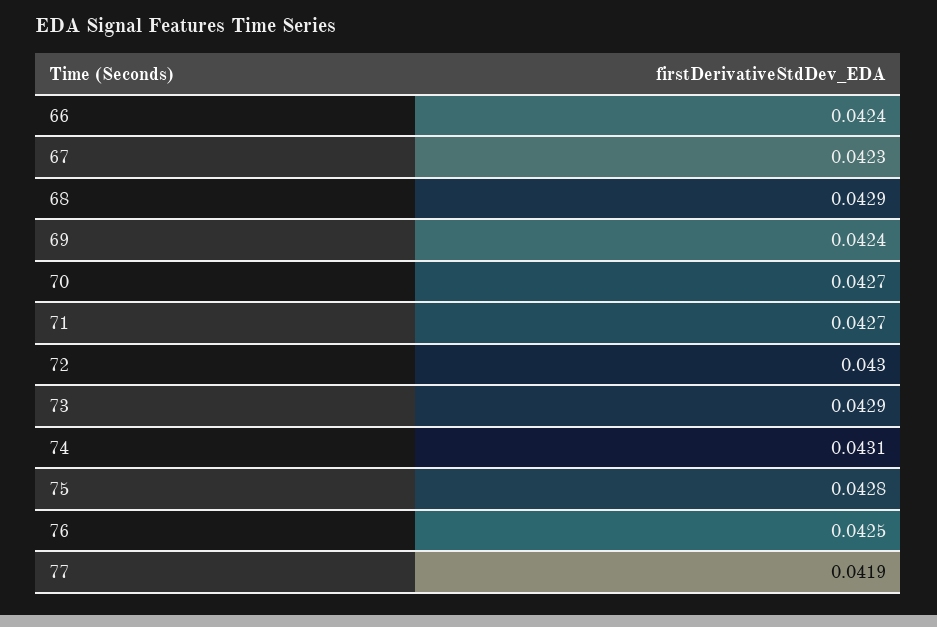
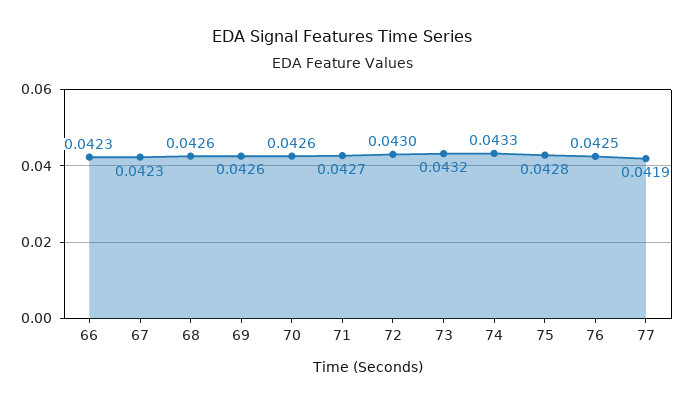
  {
-   "66": 0.0424,
+   "66": 0.0423,
    "67": 0.0423,
-   "68": 0.0429,
+   "68": 0.0426,
-   "69": 0.0424,
+   "69": 0.0426,
-   "70": 0.0427,
+   "70": 0.0426,
    "71": 0.0427,
    "72": 0.043,
-   "73": 0.0429,
+   "73": 0.0432,
-   "74": 0.0431,
+   "74": 0.0433,
    "75": 0.0428,
    "76": 0.0425,
    "77": 0.0419
  }

